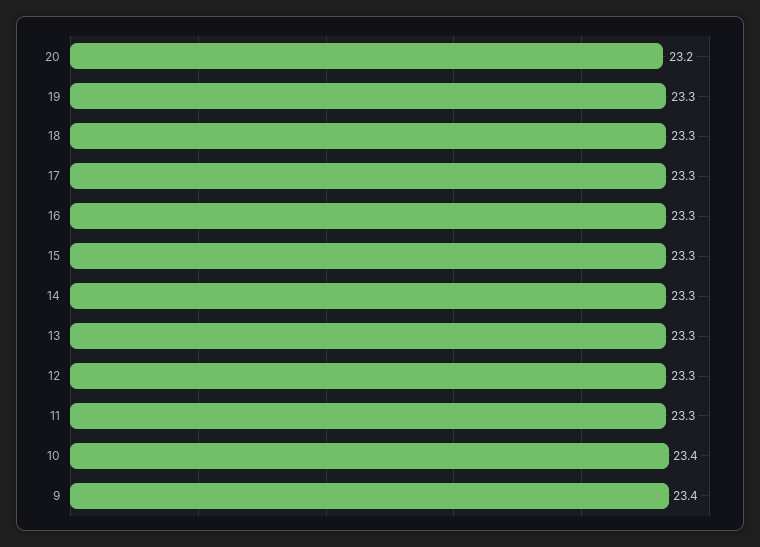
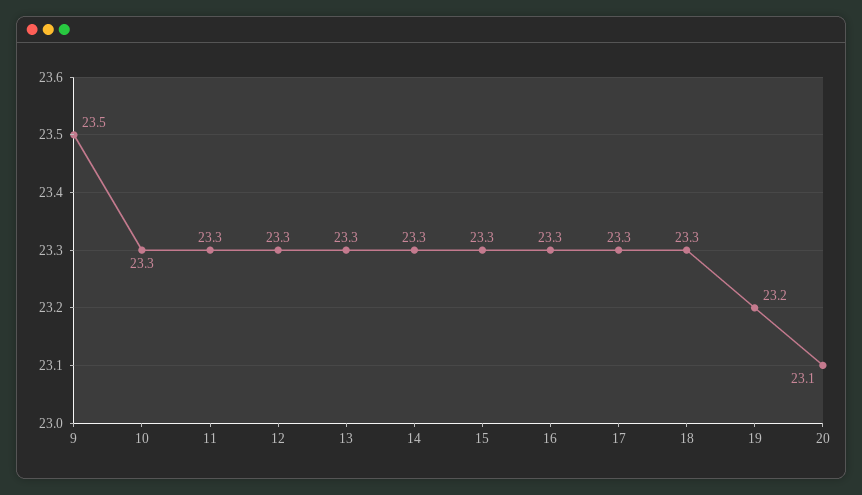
  {
-   "20": 23.2,
+   "20": 23.1,
-   "19": 23.3,
+   "19": 23.2,
    "18": 23.3,
    "17": 23.3,
    "16": 23.3,
    "15": 23.3,
    "14": 23.3,
    "13": 23.3,
    "12": 23.3,
    "11": 23.3,
-   "10": 23.4,
+   "10": 23.3,
-   "9": 23.4
+   "9": 23.5
  }

